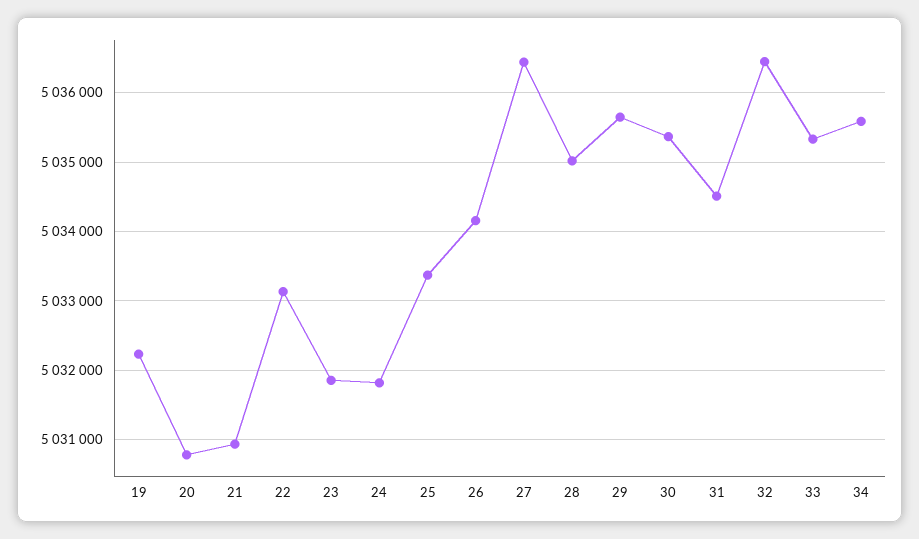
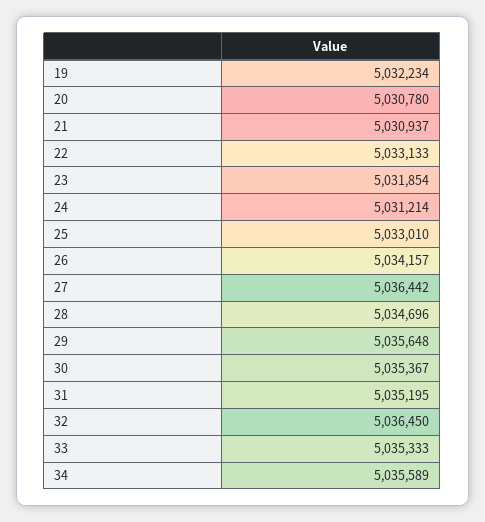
  {
    "19": 5032234,
    "20": 5030780,
    "21": 5030937,
    "22": 5033133,
    "23": 5031854,
-   "24": 5031800,
+   "24": 5031214,
-   "25": 5033400,
+   "25": 5033010,
    "26": 5034157,
    "27": 5036442,
-   "28": 5035000,
+   "28": 5034696,
    "29": 5035648,
    "30": 5035367,
-   "31": 5034500,
+   "31": 5035195,
    "32": 5036450,
    "33": 5035333,
    "34": 5035589
  }

